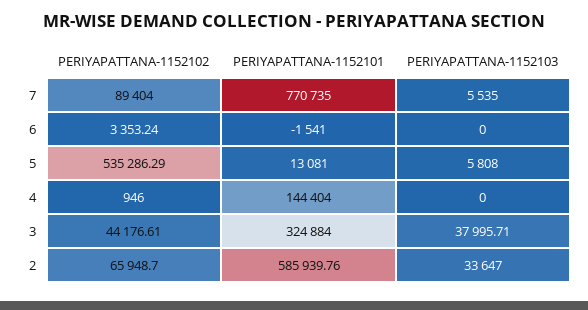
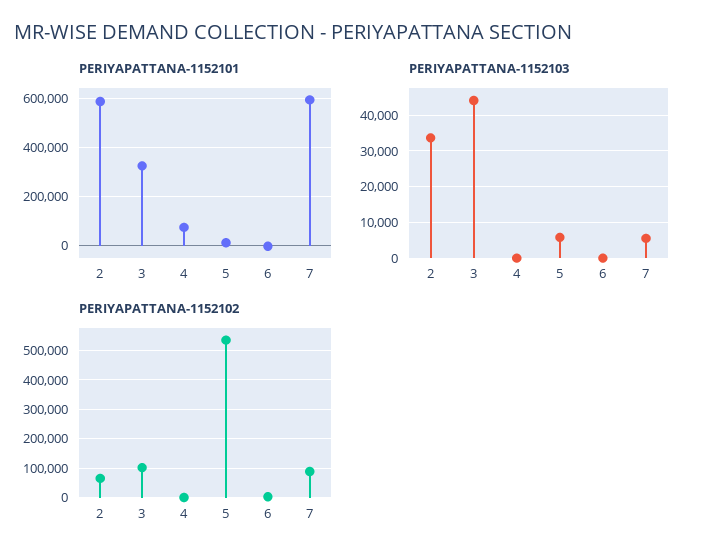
  {
    "PERIYAPATTANA-1152102": {
      "7": 89404,
      "6": 3353.24,
      "5": 535286.29,
      "4": 946,
-     "3": 44176.61,
+     "3": 100000,
      "2": 65948.7
    },
    "PERIYAPATTANA-1152101": {
-     "7": 770735,
+     "7": 600000,
      "6": -1541,
      "5": 13081,
-     "4": 144404,
+     "4": 75000,
      "3": 324884,
      "2": 585939.76
    },
    "PERIYAPATTANA-1152103": {
      "7": 5535,
      "6": 0,
      "5": 5808,
      "4": 0,
-     "3": 37995.71,
+     "3": 44000,
      "2": 33647
    }
  }

